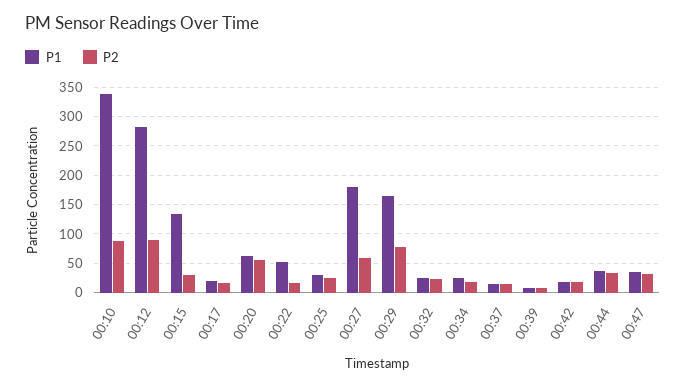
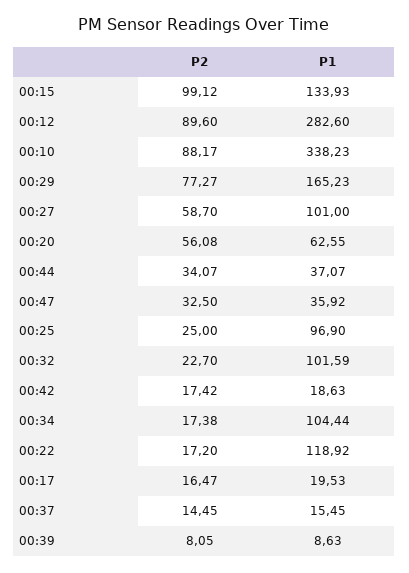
  {
    "P1": {
      "00:10": 338.23,
      "00:12": 282.6,
      "00:15": 133.93,
      "00:17": 19.53,
      "00:20": 62.55,
-     "00:22": 50,
+     "00:22": 118.92,
-     "00:25": 25,
+     "00:25": 96.9,
-     "00:27": 175,
+     "00:27": 101,
      "00:29": 165.23,
-     "00:32": 25,
+     "00:32": 101.59,
-     "00:34": 25,
+     "00:34": 104.44,
      "00:37": 15.45,
      "00:39": 8.63,
      "00:42": 18.63,
      "00:44": 37.07,
      "00:47": 35.92
    },
    "P2": {
      "00:10": 88.17,
      "00:12": 89.6,
-     "00:15": 25,
+     "00:15": 99.12,
      "00:17": 16.47,
      "00:20": 56.08,
      "00:22": 17.2,
      "00:25": 25,
      "00:27": 58.7,
      "00:29": 77.27,
      "00:32": 22.7,
      "00:34": 17.38,
      "00:37": 14.45,
      "00:39": 8.05,
      "00:42": 17.42,
      "00:44": 34.07,
      "00:47": 32.5
    }
  }

